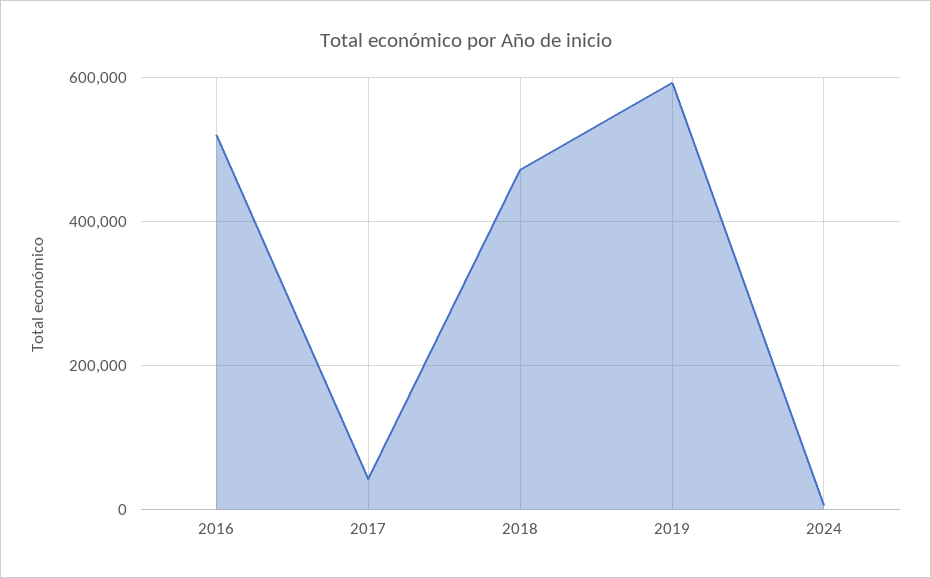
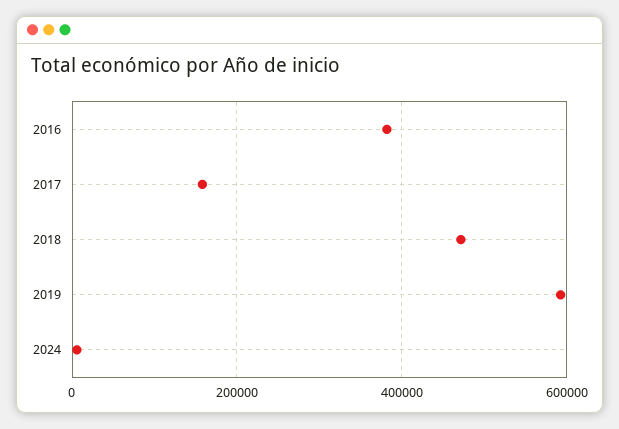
  {
-   "2016": 520000,
+   "2016": 380000,
-   "2017": 40000,
+   "2017": 160000,
    "2018": 480000,
    "2019": 600000,
    "2024": 0
  }

